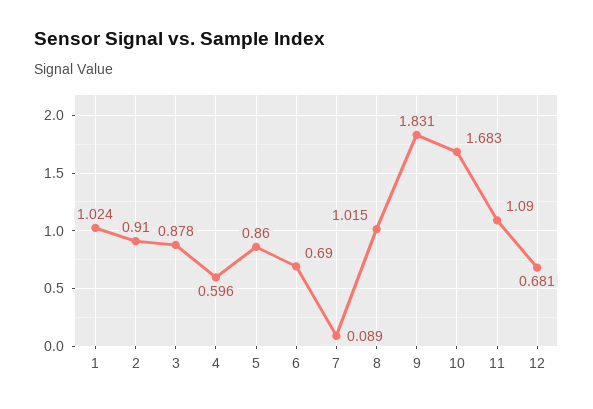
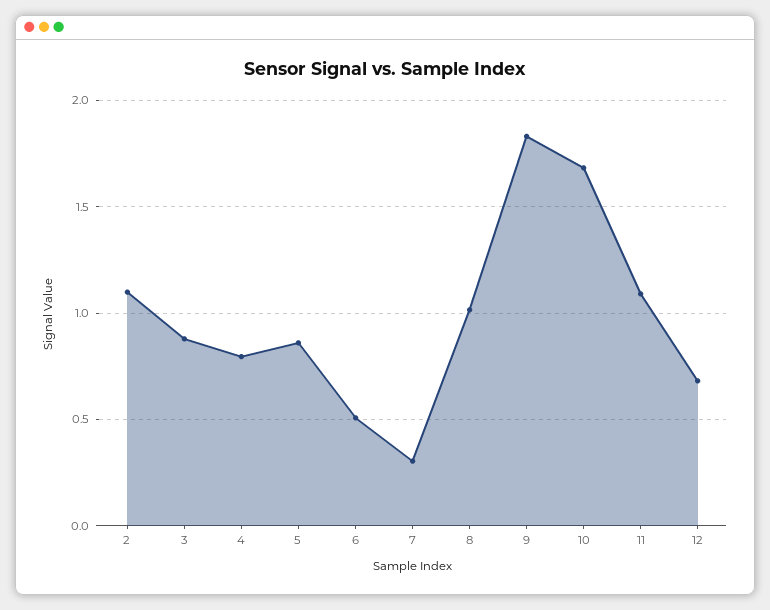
  {
-   "1": 1.024,
-   "2": 0.91,
+   "2": 1.1,
    "3": 0.878,
-   "4": 0.596,
+   "4": 0.8,
    "5": 0.86,
-   "6": 0.69,
+   "6": 0.5,
-   "7": 0.089,
+   "7": 0.3,
    "8": 1.015,
    "9": 1.831,
    "10": 1.683,
    "11": 1.09,
    "12": 0.681
  }

